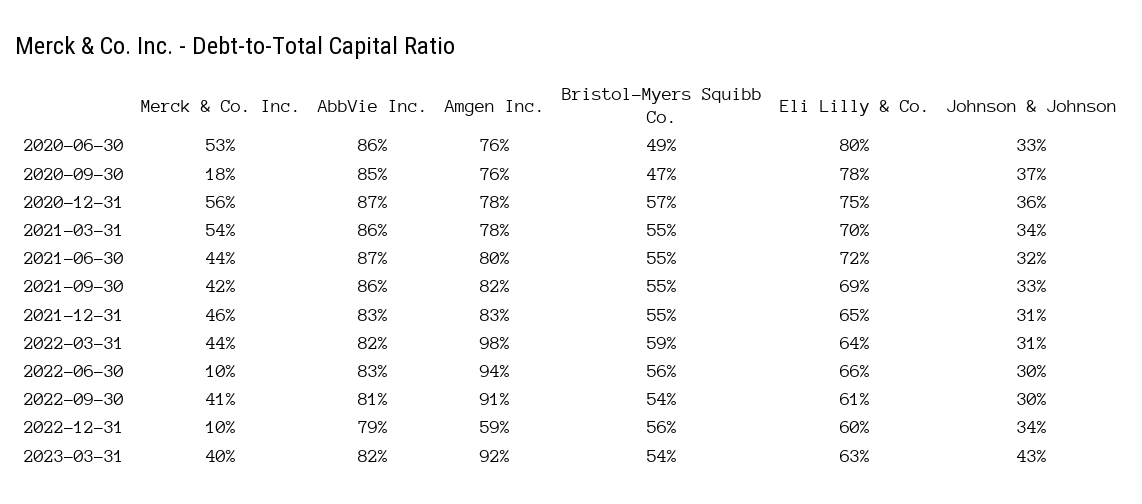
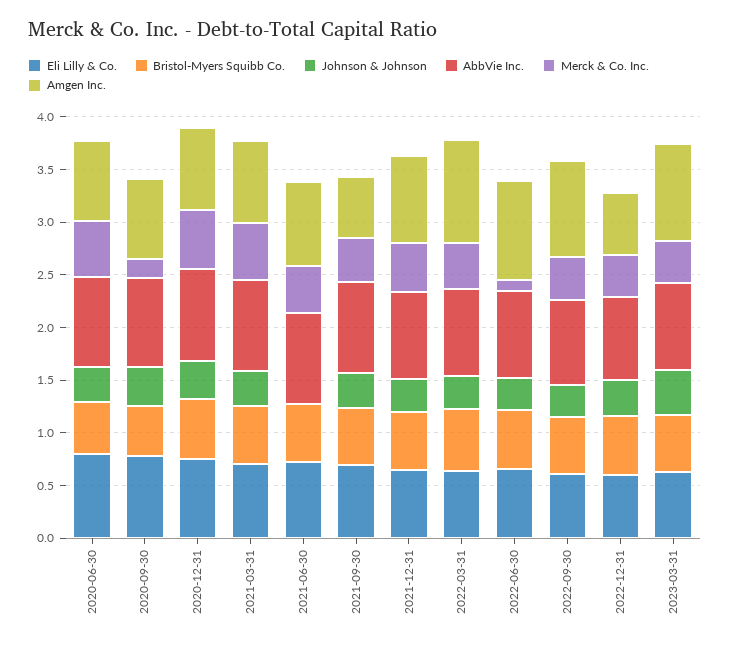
  {
    "Merck & Co. Inc.": {
      "2020-06-30": 0.53,
      "2020-09-30": 0.18,
      "2020-12-31": 0.56,
      "2021-03-31": 0.54,
      "2021-06-30": 0.44,
      "2021-09-30": 0.42,
      "2021-12-31": 0.46,
      "2022-03-31": 0.44,
      "2022-06-30": 0.1,
      "2022-09-30": 0.41,
-     "2022-12-31": 0.1,
+     "2022-12-31": 0.4,
      "2023-03-31": 0.4
    },
    "AbbVie Inc.": {
      "2020-06-30": 0.86,
      "2020-09-30": 0.85,
      "2020-12-31": 0.87,
      "2021-03-31": 0.86,
      "2021-06-30": 0.87,
      "2021-09-30": 0.86,
      "2021-12-31": 0.83,
      "2022-03-31": 0.82,
      "2022-06-30": 0.83,
      "2022-09-30": 0.81,
      "2022-12-31": 0.79,
      "2023-03-31": 0.82
    },
    "Amgen Inc.": {
      "2020-06-30": 0.76,
      "2020-09-30": 0.76,
      "2020-12-31": 0.78,
      "2021-03-31": 0.78,
      "2021-06-30": 0.8,
-     "2021-09-30": 0.82,
+     "2021-09-30": 0.6,
      "2021-12-31": 0.83,
      "2022-03-31": 0.98,
      "2022-06-30": 0.94,
      "2022-09-30": 0.91,
      "2022-12-31": 0.59,
      "2023-03-31": 0.92
    },
    "Bristol-Myers Squibb Co.": {
      "2020-06-30": 0.49,
      "2020-09-30": 0.47,
      "2020-12-31": 0.57,
      "2021-03-31": 0.55,
      "2021-06-30": 0.55,
      "2021-09-30": 0.55,
      "2021-12-31": 0.55,
      "2022-03-31": 0.59,
      "2022-06-30": 0.56,
      "2022-09-30": 0.54,
      "2022-12-31": 0.56,
      "2023-03-31": 0.54
    },
    "Eli Lilly & Co.": {
      "2020-06-30": 0.8,
      "2020-09-30": 0.78,
      "2020-12-31": 0.75,
      "2021-03-31": 0.7,
      "2021-06-30": 0.72,
      "2021-09-30": 0.69,
      "2021-12-31": 0.65,
      "2022-03-31": 0.64,
      "2022-06-30": 0.66,
      "2022-09-30": 0.61,
      "2022-12-31": 0.6,
      "2023-03-31": 0.63
    },
    "Johnson & Johnson": {
      "2020-06-30": 0.33,
      "2020-09-30": 0.37,
      "2020-12-31": 0.36,
      "2021-03-31": 0.34,
-     "2021-06-30": 0.32,
+     "2021-06-30": 0,
      "2021-09-30": 0.33,
      "2021-12-31": 0.31,
      "2022-03-31": 0.31,
      "2022-06-30": 0.3,
      "2022-09-30": 0.3,
      "2022-12-31": 0.34,
      "2023-03-31": 0.43
    }
  }

